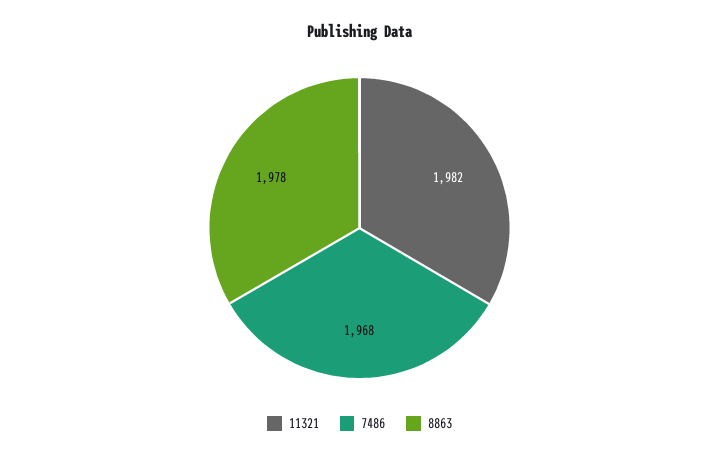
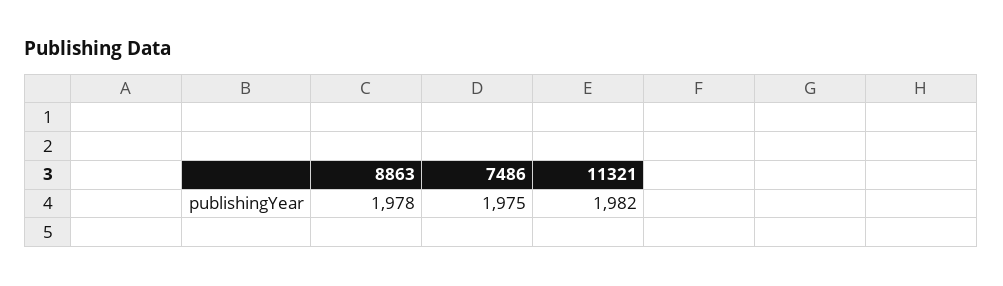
  {
    "11321": 1982,
-   "7486": 1968,
+   "7486": 1975,
    "8863": 1978
  }

